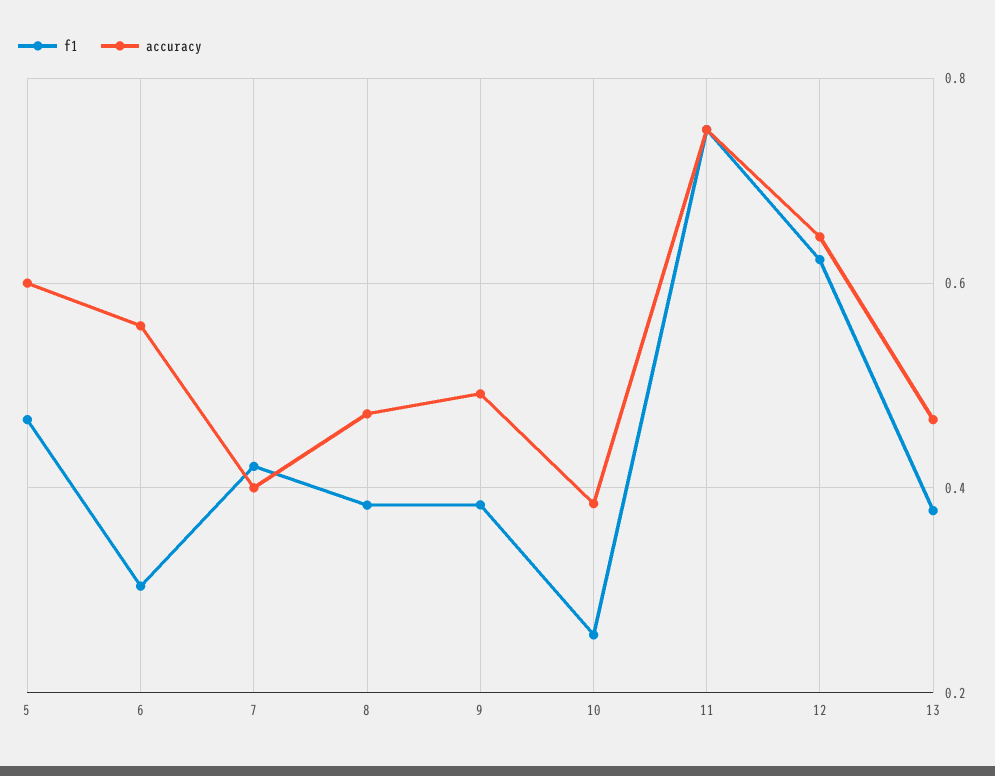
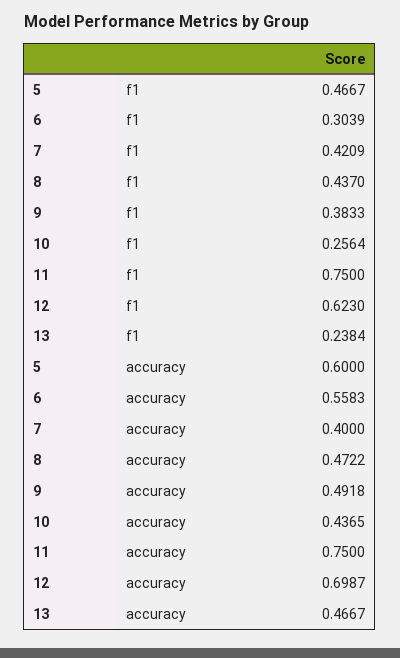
  {
    "f1": {
      "5": 0.4667,
      "6": 0.3039,
      "7": 0.4209,
-     "8": 0.38,
+     "8": 0.437,
      "9": 0.3833,
      "10": 0.2564,
      "11": 0.75,
      "12": 0.623,
-     "13": 0.38
+     "13": 0.2384
    },
    "accuracy": {
      "5": 0.6,
      "6": 0.5583,
      "7": 0.4,
      "8": 0.4722,
      "9": 0.4918,
-     "10": 0.38,
+     "10": 0.4365,
      "11": 0.75,
-     "12": 0.64,
+     "12": 0.6987,
      "13": 0.4667
    }
  }

